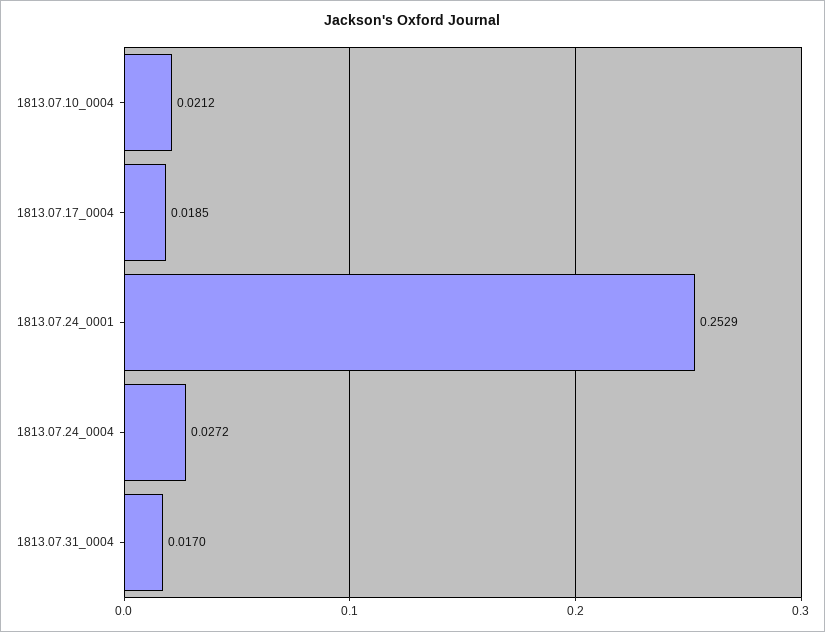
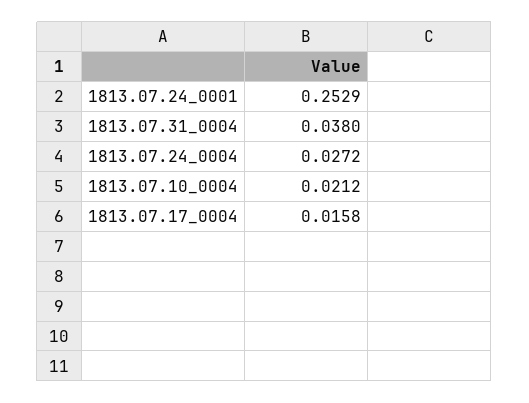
  {
    "1813.07.10_0004": 0.0212,
-   "1813.07.17_0004": 0.0185,
+   "1813.07.17_0004": 0.0158,
    "1813.07.24_0001": 0.2529,
    "1813.07.24_0004": 0.0272,
-   "1813.07.31_0004": 0.017
+   "1813.07.31_0004": 0.038
  }

